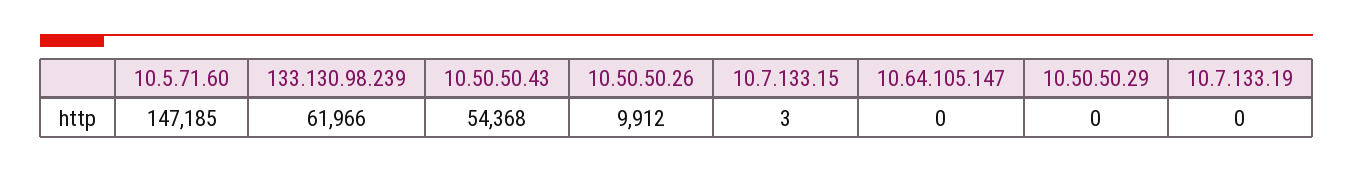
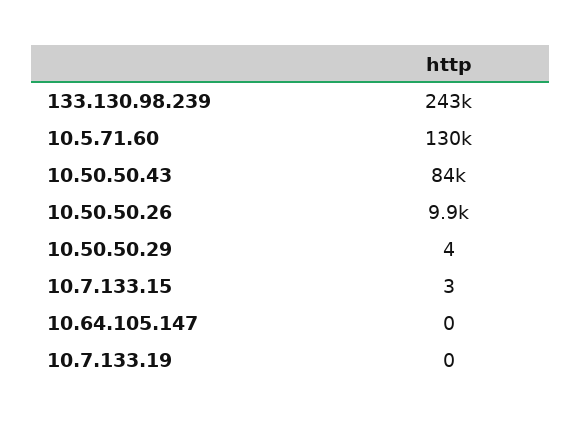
  {
-   "10.5.71.60": 147185,
+   "10.5.71.60": 130000,
-   "133.130.98.239": 61966,
+   "133.130.98.239": 243000,
-   "10.50.50.43": 54368,
+   "10.50.50.43": 84000,
    "10.50.50.26": 9912,
    "10.7.133.15": 3,
    "10.64.105.147": 0,
-   "10.50.50.29": 0,
+   "10.50.50.29": 4,
    "10.7.133.19": 0
  }

